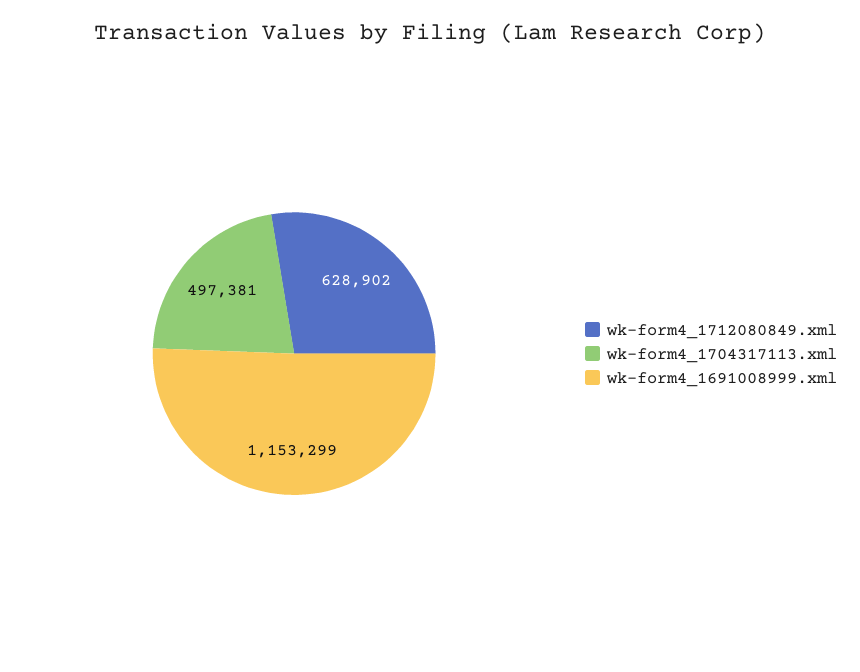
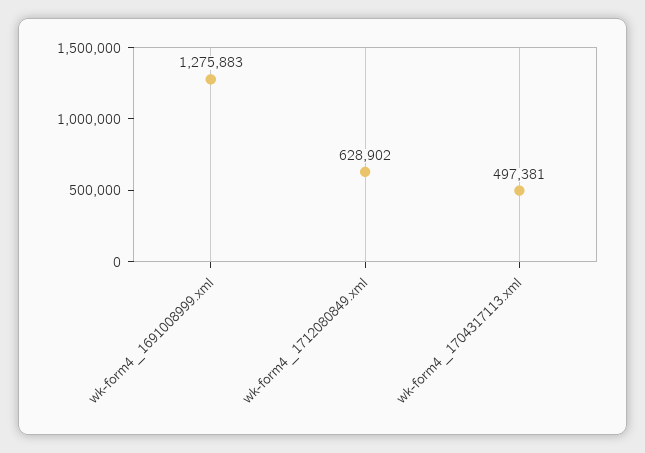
  {
    "wk-form4_1712080849.xml": 628902,
    "wk-form4_1704317113.xml": 497381,
-   "wk-form4_1691008999.xml": 1153299
+   "wk-form4_1691008999.xml": 1275883
  }

